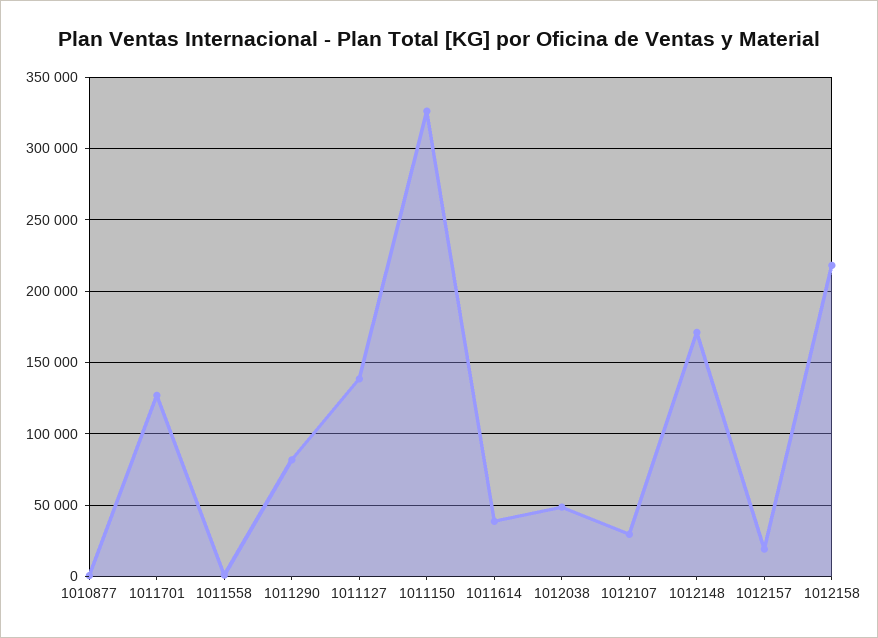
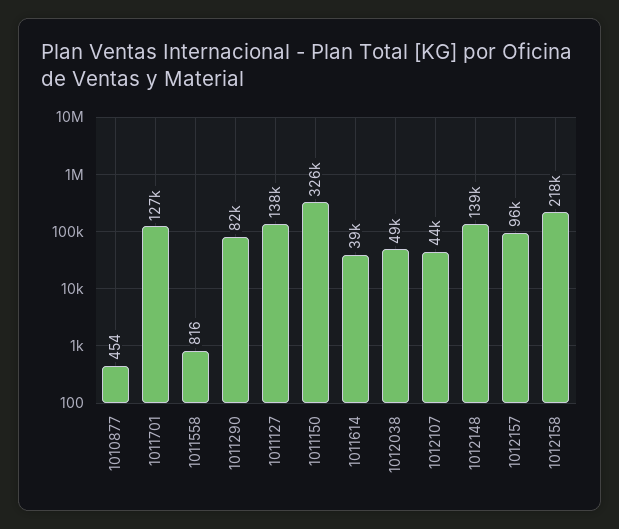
  {
    "1010877": 454,
    "1011701": 127000,
    "1011558": 816,
    "1011290": 82000,
    "1011127": 138000,
    "1011150": 326000,
    "1011614": 39000,
    "1012038": 49000,
-   "1012107": 30000,
+   "1012107": 44000,
-   "1012148": 170000,
+   "1012148": 139000,
-   "1012157": 20000,
+   "1012157": 96000,
    "1012158": 218000
  }

